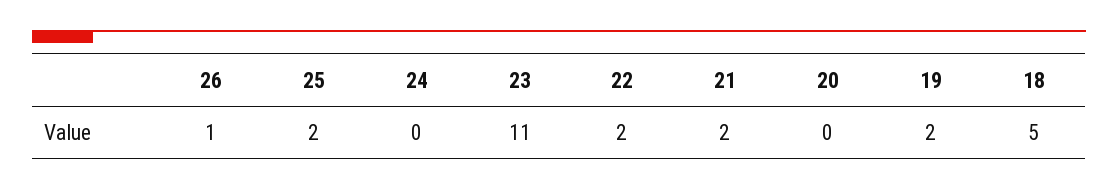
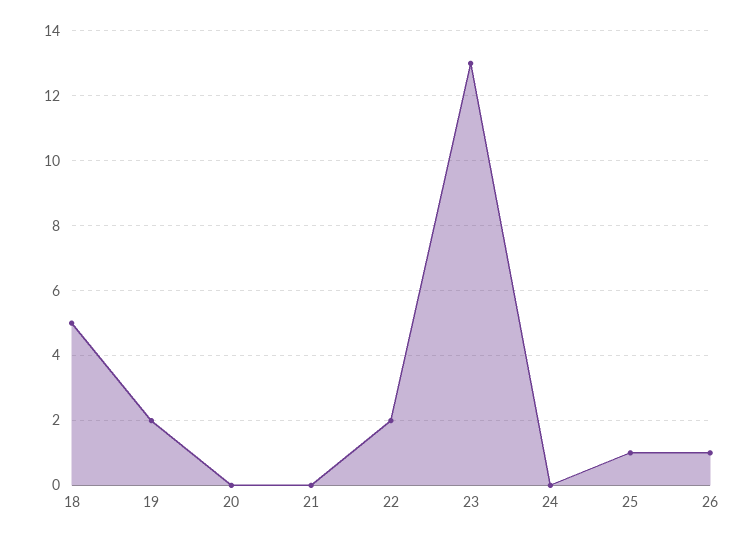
  {
    "26": 1,
-   "25": 2,
+   "25": 1,
    "24": 0,
-   "23": 11,
+   "23": 13,
    "22": 2,
-   "21": 2,
+   "21": 0,
    "20": 0,
    "19": 2,
    "18": 5
  }

